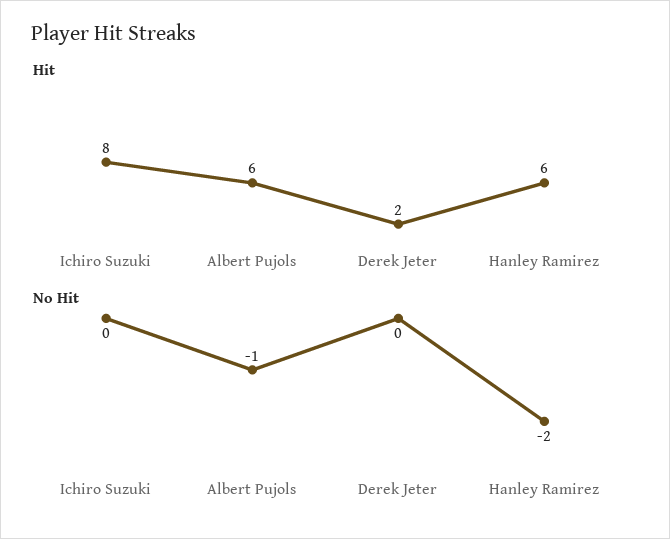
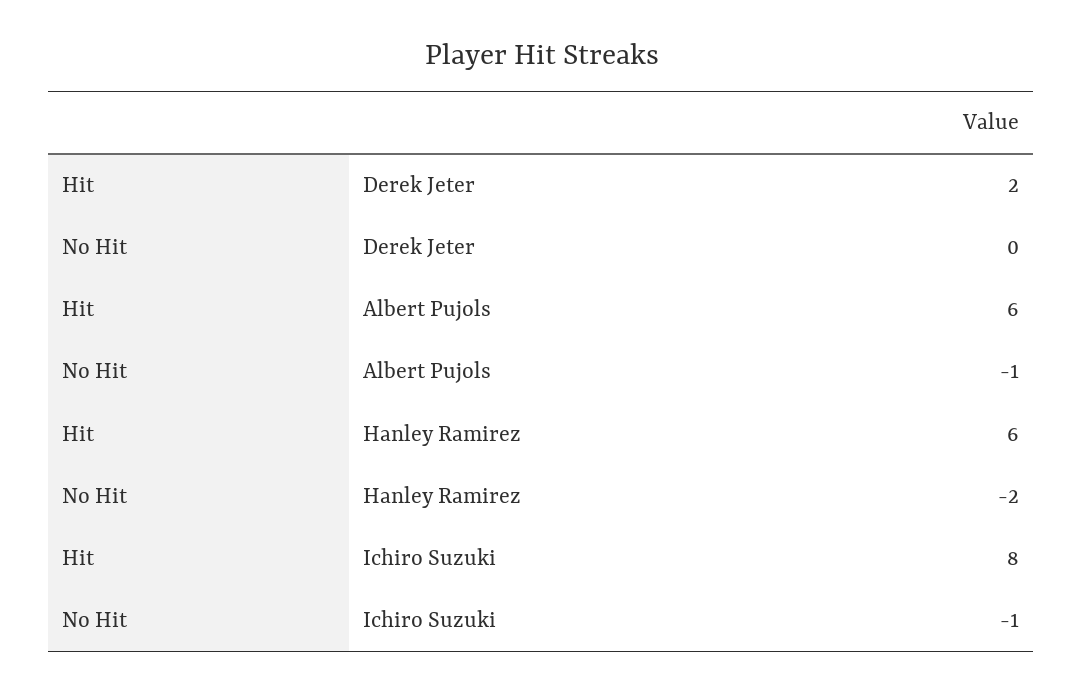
  {
    "Hit": {
      "Ichiro Suzuki": 8,
      "Albert Pujols": 6,
      "Derek Jeter": 2,
      "Hanley Ramirez": 6
    },
    "No Hit": {
-     "Ichiro Suzuki": 0,
+     "Ichiro Suzuki": -1,
      "Albert Pujols": -1,
      "Derek Jeter": 0,
      "Hanley Ramirez": -2
    }
  }

